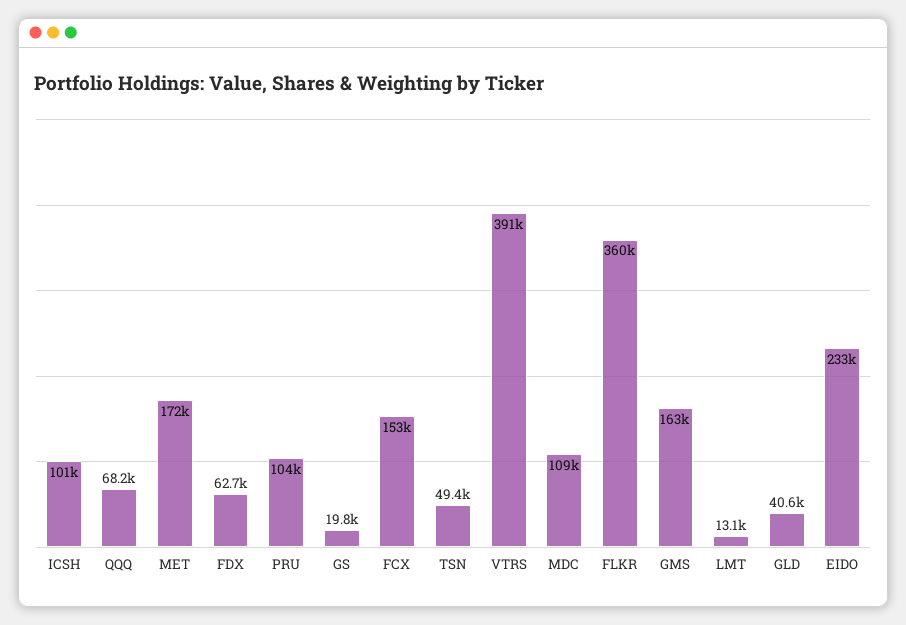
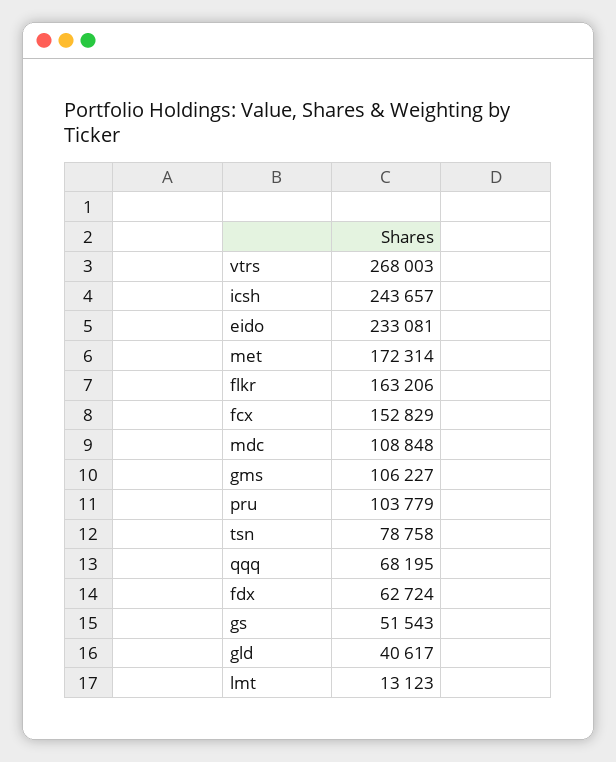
  {
-   "ICSH": 101000,
+   "ICSH": 243657,
    "QQQ": 68195,
    "MET": 172314,
    "FDX": 62724,
    "PRU": 103779,
-   "GS": 19800,
+   "GS": 51543,
    "FCX": 152829,
-   "TSN": 49400,
+   "TSN": 78758,
-   "VTRS": 391000,
+   "VTRS": 268003,
    "MDC": 108848,
-   "FLKR": 360000,
+   "FLKR": 163206,
-   "GMS": 163000,
+   "GMS": 106227,
    "LMT": 13123,
    "GLD": 40617,
    "EIDO": 233081
  }

